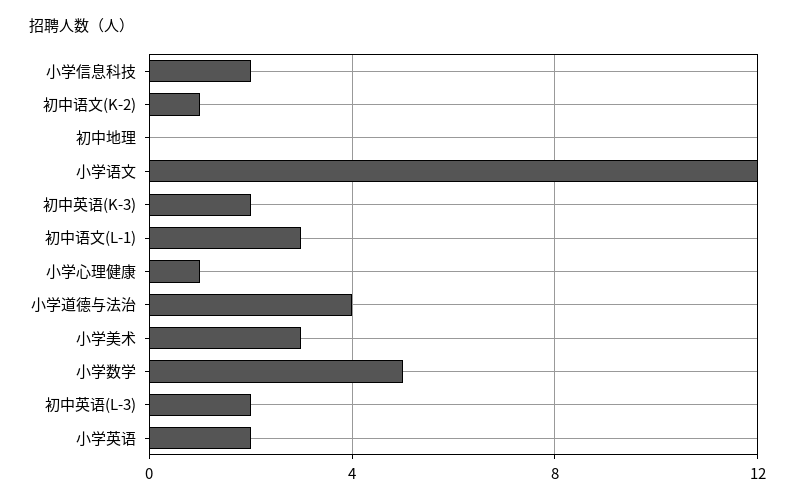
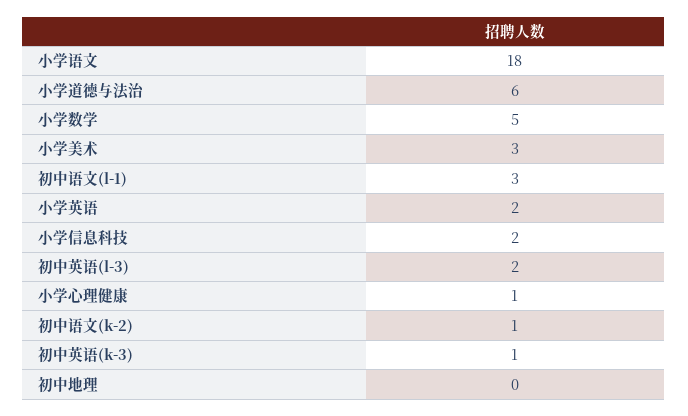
  {
    "小学信息科技": 2,
    "初中语文(K-2)": 1,
    "初中地理": 0,
-   "小学语文": 12,
+   "小学语文": 18,
-   "初中英语(K-3)": 2,
+   "初中英语(K-3)": 1,
    "初中语文(L-1)": 3,
    "小学心理健康": 1,
-   "小学道德与法治": 4,
+   "小学道德与法治": 6,
    "小学美术": 3,
    "小学数学": 5,
    "初中英语(L-3)": 2,
    "小学英语": 2
  }

